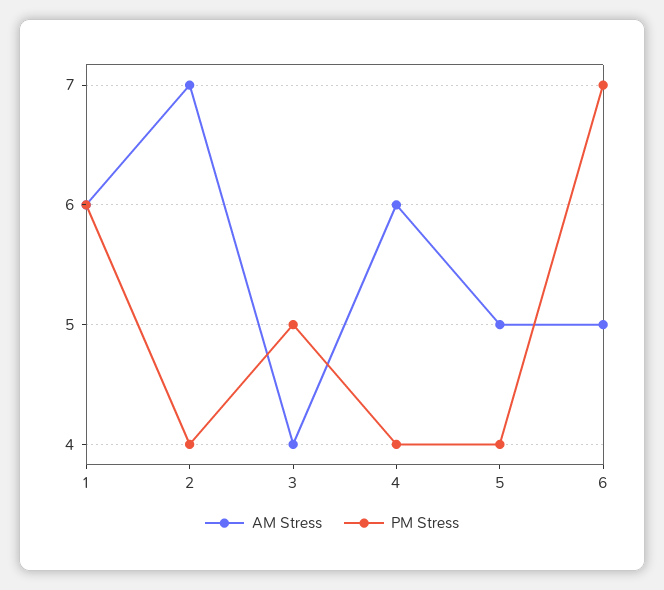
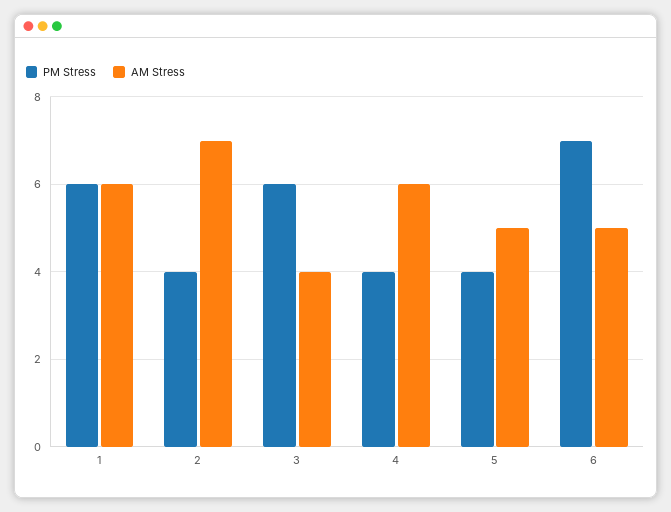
  {
    "AM Stress": {
      "1": 6,
      "2": 7,
      "3": 4,
      "4": 6,
      "5": 5,
      "6": 5
    },
    "PM Stress": {
      "1": 6,
      "2": 4,
-     "3": 5,
+     "3": 6,
      "4": 4,
      "5": 4,
      "6": 7
    }
  }

